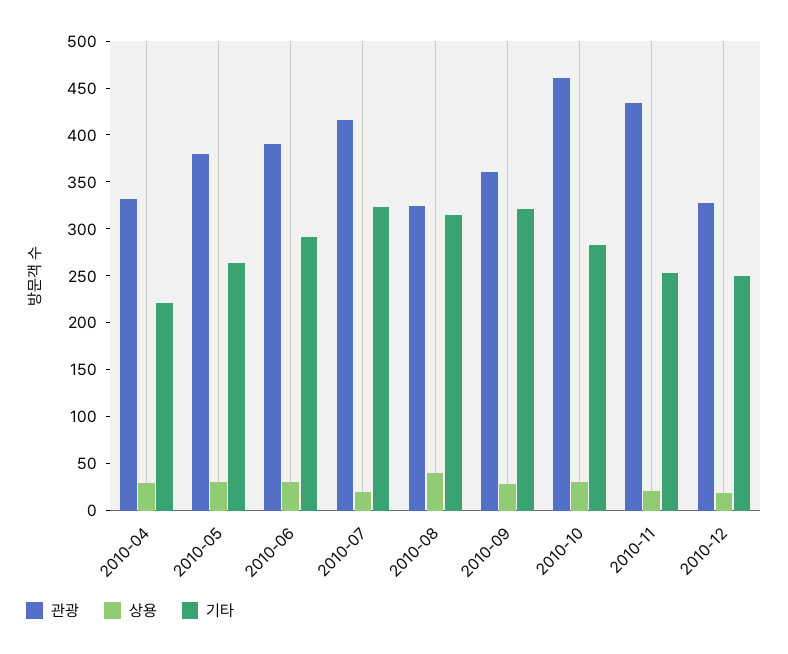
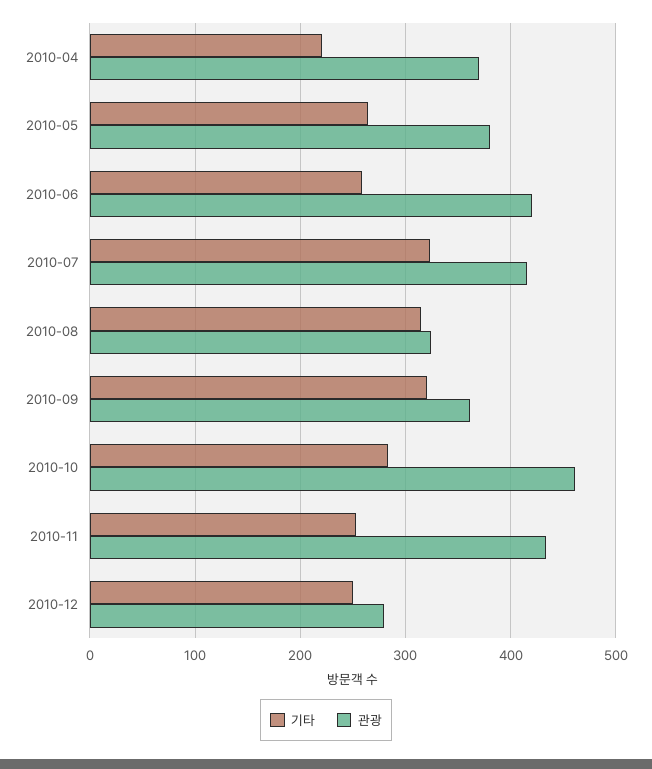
  {
    "관광": {
-     "2010-04": 330,
+     "2010-04": 370,
      "2010-05": 380,
-     "2010-06": 390,
+     "2010-06": 420,
      "2010-07": 420,
      "2010-08": 320,
      "2010-09": 360,
      "2010-10": 460,
      "2010-11": 430,
-     "2010-12": 330
+     "2010-12": 280
    },
-   "상용": {
-     "2010-04": 30,
-     "2010-05": 30,
-     "2010-06": 30,
-     "2010-07": 20,
-     "2010-08": 40,
-     "2010-09": 30,
-     "2010-10": 30,
-     "2010-11": 20,
-     "2010-12": 20
-   },
    "기타": {
      "2010-04": 220,
      "2010-05": 260,
-     "2010-06": 290,
+     "2010-06": 260,
      "2010-07": 320,
      "2010-08": 320,
      "2010-09": 320,
      "2010-10": 280,
      "2010-11": 250,
      "2010-12": 250
    }
  }

